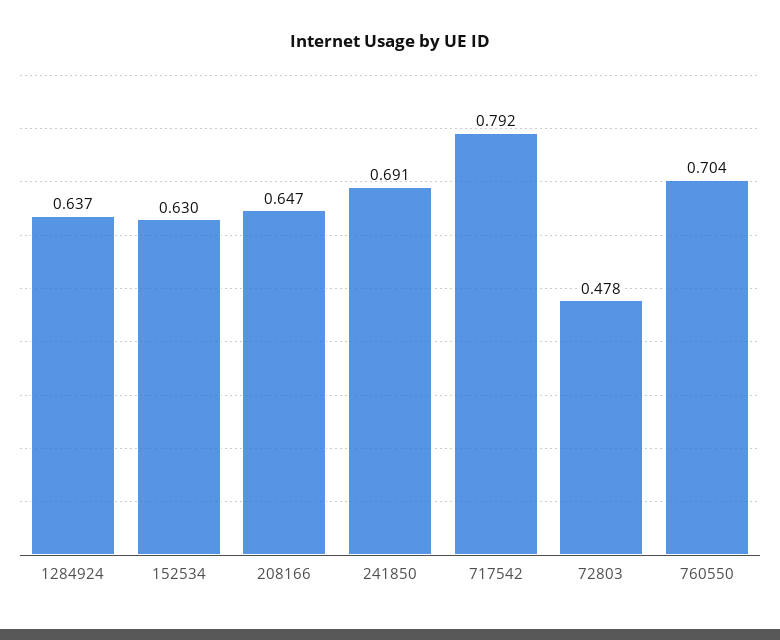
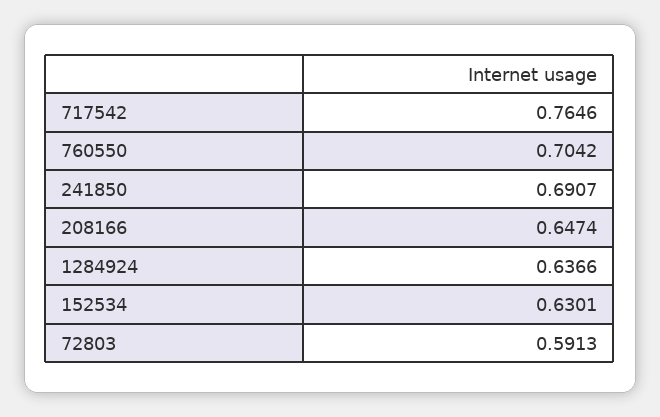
  {
    "1284924": 0.6366,
    "152534": 0.6301,
    "208166": 0.6474,
    "241850": 0.6907,
-   "717542": 0.792,
+   "717542": 0.7646,
-   "72803": 0.478,
+   "72803": 0.5913,
    "760550": 0.7042
  }

